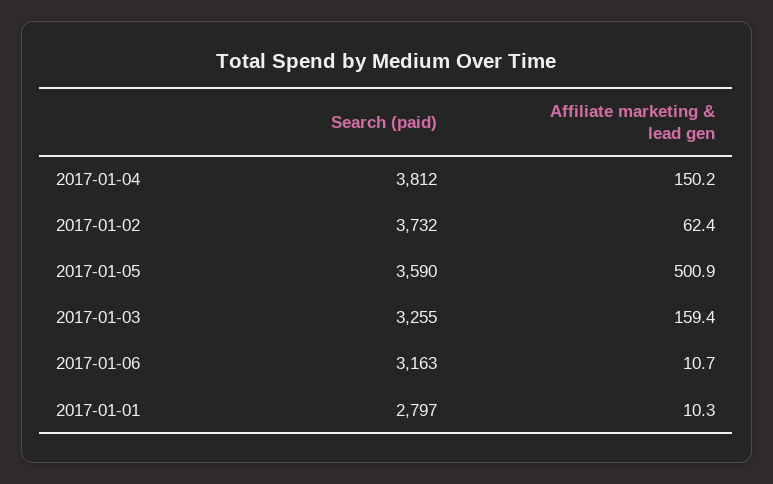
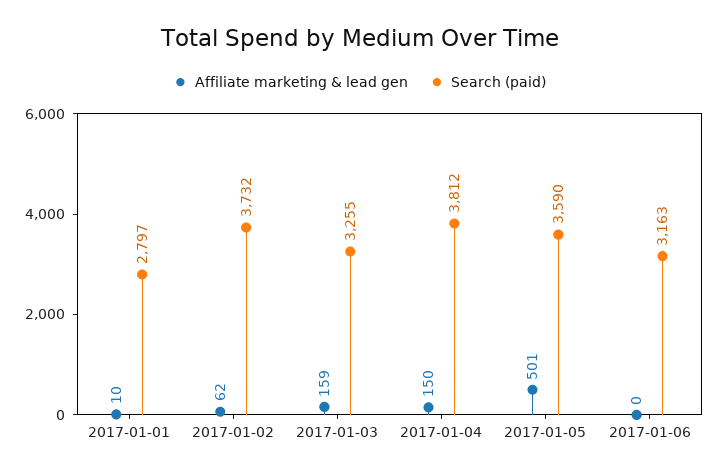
  {
    "Search (paid)": {
      "2017-01-04": 3812,
      "2017-01-02": 3732,
      "2017-01-05": 3590,
      "2017-01-03": 3255,
      "2017-01-06": 3163,
      "2017-01-01": 2797
    },
    "Affiliate marketing & lead gen": {
      "2017-01-04": 150.2,
      "2017-01-02": 62.4,
      "2017-01-05": 500.9,
      "2017-01-03": 159.4,
-     "2017-01-06": 10.7,
+     "2017-01-06": 0,
      "2017-01-01": 10.3
    }
  }

